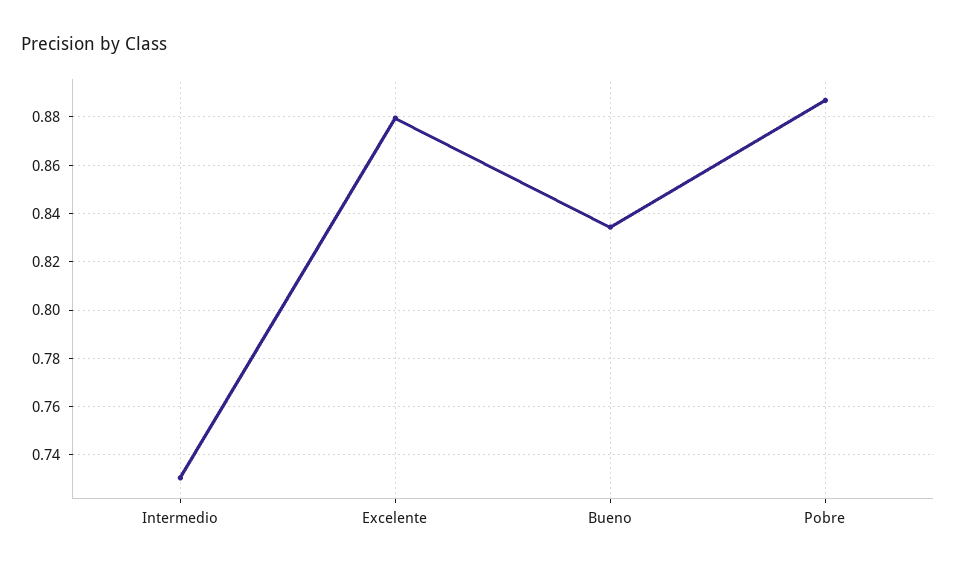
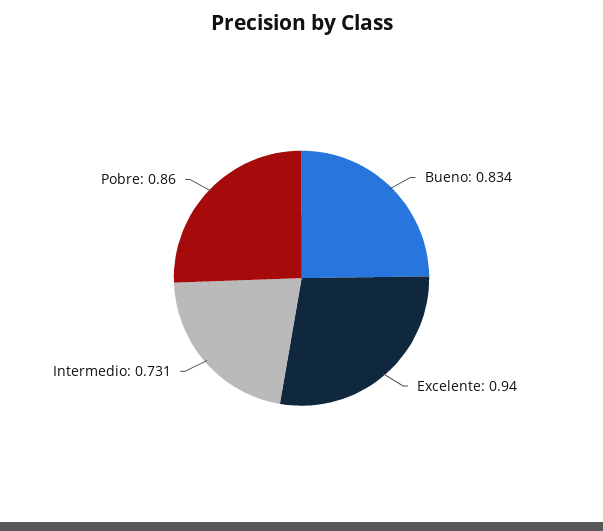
  {
    "Intermedio": 0.731,
-   "Excelente": 0.88,
+   "Excelente": 0.94,
    "Bueno": 0.834,
-   "Pobre": 0.8875
+   "Pobre": 0.86
  }

